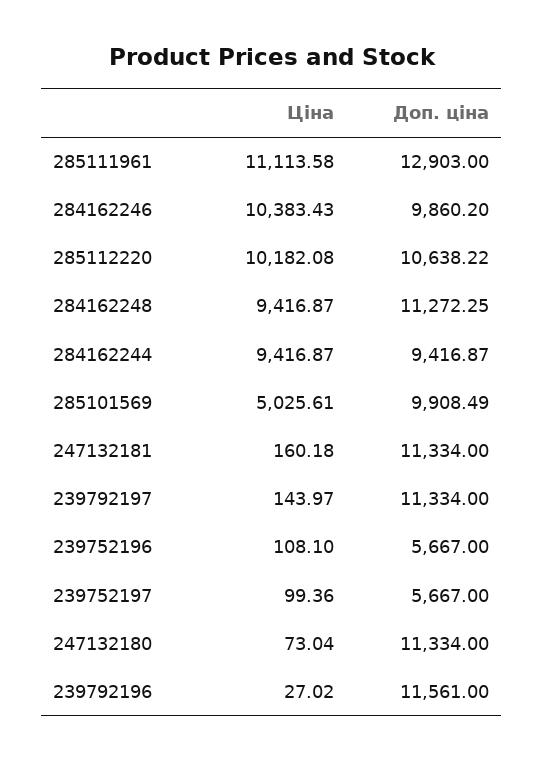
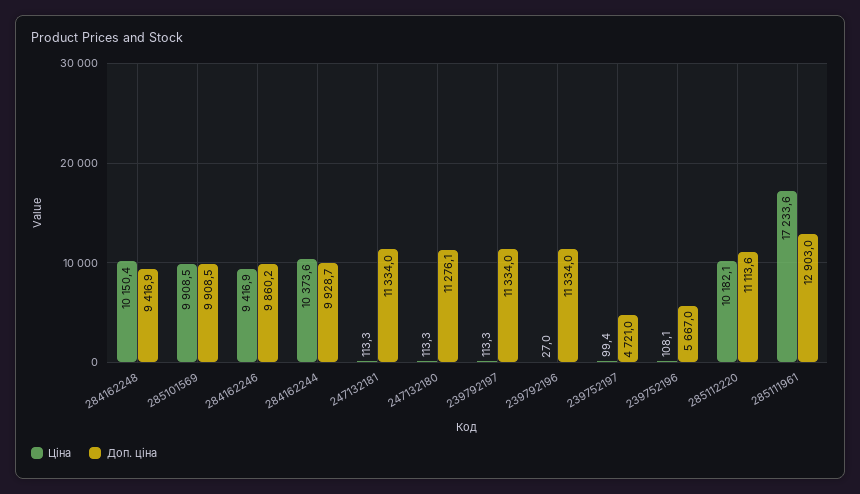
  {
    "Ціна": {
-     "285111961": 11113.58,
+     "285111961": 17233.6,
-     "284162246": 10383.43,
+     "284162246": 9416.9,
      "285112220": 10182.08,
-     "284162248": 9416.87,
+     "284162248": 10150.4,
-     "284162244": 9416.87,
+     "284162244": 10373.6,
-     "285101569": 5025.61,
+     "285101569": 9908.5,
-     "247132181": 160.18,
+     "247132181": 113.3,
-     "239792197": 143.97,
+     "239792197": 113.3,
      "239752196": 108.1,
      "239752197": 99.36,
-     "247132180": 73.04,
+     "247132180": 113.3,
      "239792196": 27.02
    },
    "Доп. ціна": {
      "285111961": 12903,
      "284162246": 9860.2,
-     "285112220": 10638.22,
+     "285112220": 11113.6,
-     "284162248": 11272.25,
+     "284162248": 9416.9,
-     "284162244": 9416.87,
+     "284162244": 9928.7,
      "285101569": 9908.49,
      "247132181": 11334,
      "239792197": 11334,
      "239752196": 5667,
-     "239752197": 5667,
+     "239752197": 4721,
-     "247132180": 11334,
+     "247132180": 11276.1,
-     "239792196": 11561
+     "239792196": 11334
    }
  }

